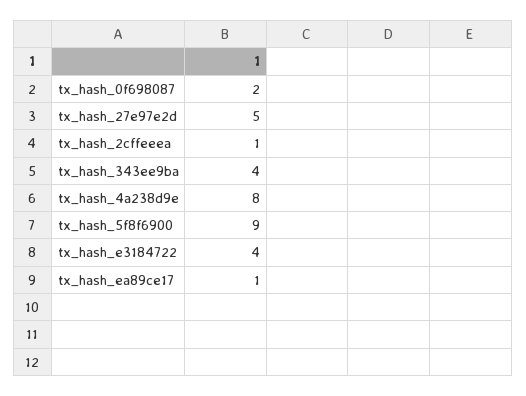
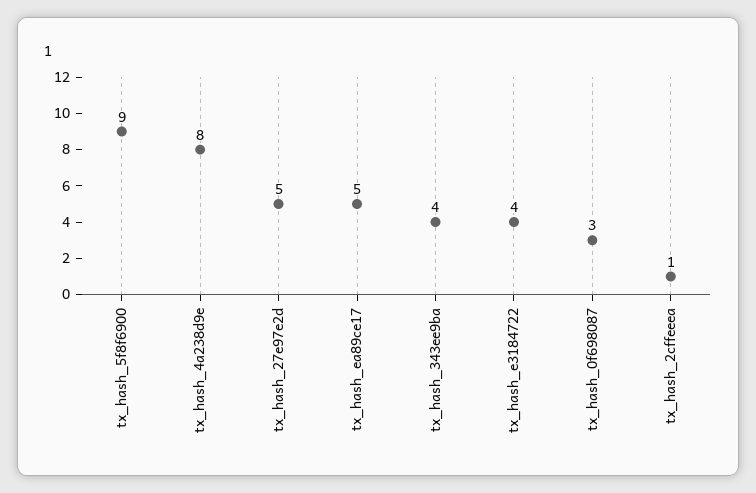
  {
-   "tx_hash_0f698087": 2,
+   "tx_hash_0f698087": 3,
    "tx_hash_27e97e2d": 5,
    "tx_hash_2cffeeea": 1,
    "tx_hash_343ee9ba": 4,
    "tx_hash_4a238d9e": 8,
    "tx_hash_5f8f6900": 9,
    "tx_hash_e3184722": 4,
-   "tx_hash_ea89ce17": 1
+   "tx_hash_ea89ce17": 5
  }

